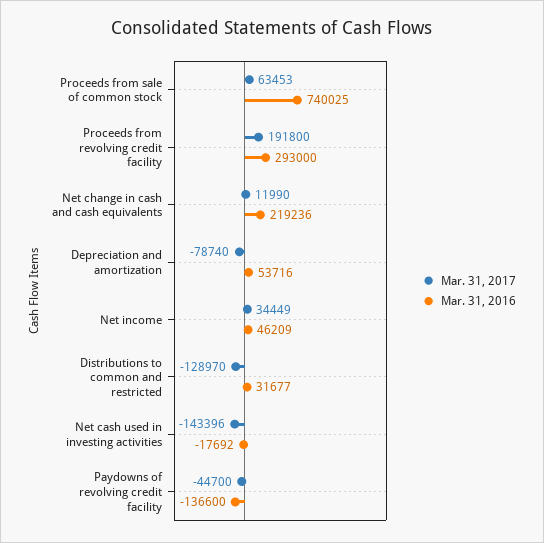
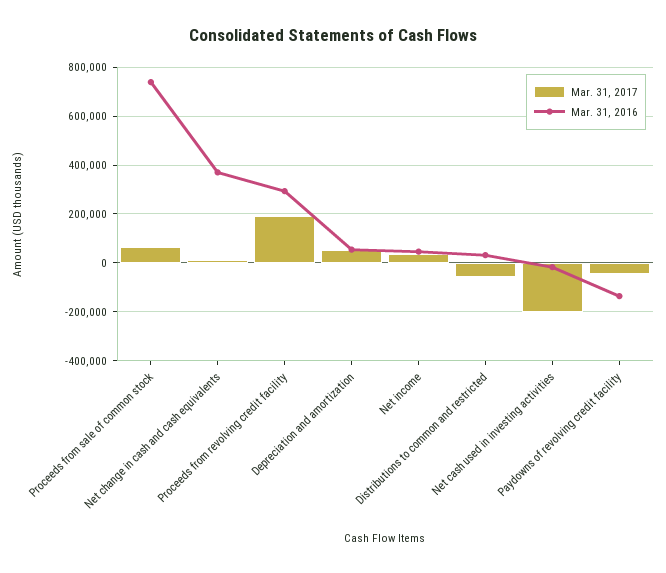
  {
    "Mar. 31, 2017": {
      "Proceeds from sale of common stock": 63453,
      "Proceeds from revolving credit facility": 191800,
      "Net change in cash and cash equivalents": 11990,
-     "Depreciation and amortization": -78740,
+     "Depreciation and amortization": 50000,
      "Net income": 34449,
-     "Distributions to common and restricted": -128970,
+     "Distributions to common and restricted": -50000,
-     "Net cash used in investing activities": -143396,
+     "Net cash used in investing activities": -200000,
      "Paydowns of revolving credit facility": -44700
    },
    "Mar. 31, 2016": {
      "Proceeds from sale of common stock": 740025,
      "Proceeds from revolving credit facility": 293000,
-     "Net change in cash and cash equivalents": 219236,
+     "Net change in cash and cash equivalents": 375000,
      "Depreciation and amortization": 53716,
      "Net income": 46209,
      "Distributions to common and restricted": 31677,
      "Net cash used in investing activities": -17692,
      "Paydowns of revolving credit facility": -136600
    }
  }

